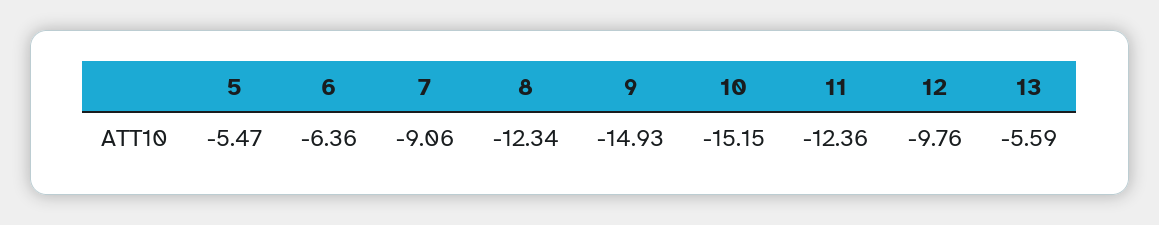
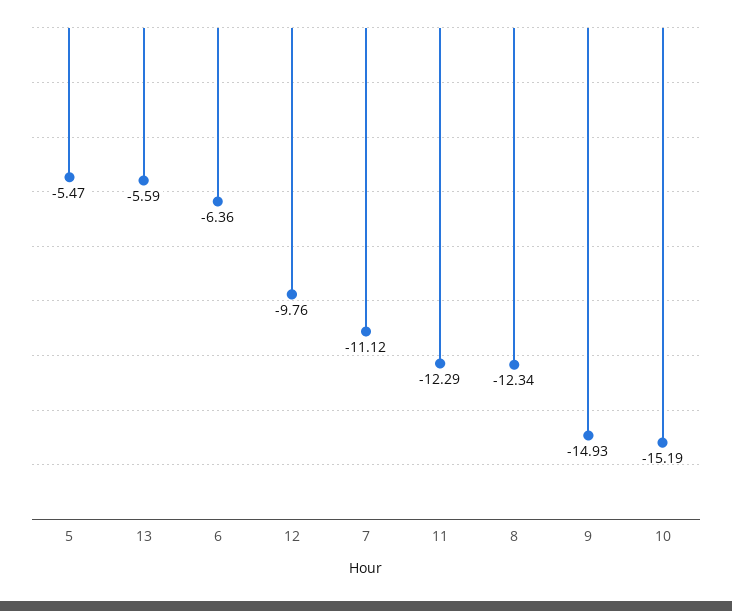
  {
    "5": -5.47,
    "6": -6.36,
-   "7": -9.06,
+   "7": -11.12,
    "8": -12.34,
    "9": -14.93,
-   "10": -15.15,
+   "10": -15.19,
-   "11": -12.36,
+   "11": -12.29,
    "12": -9.76,
    "13": -5.59
  }

